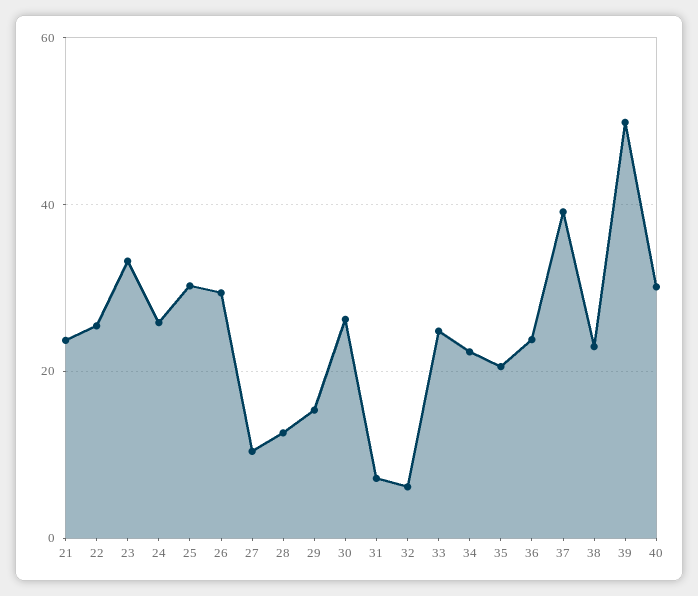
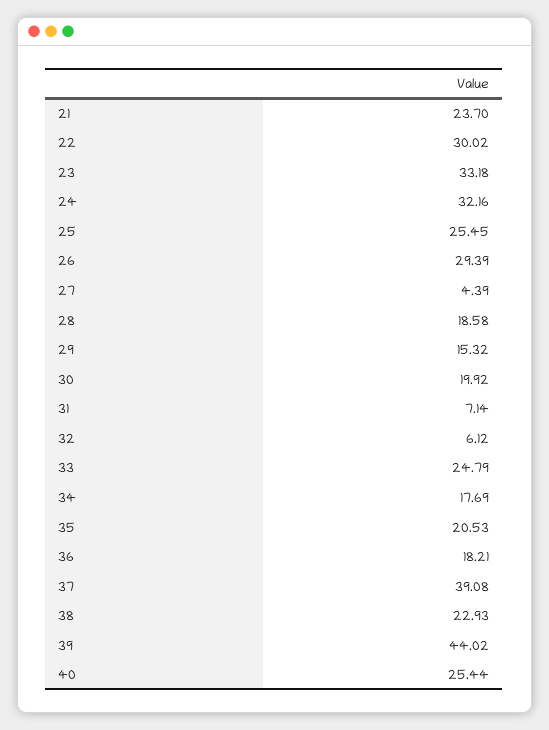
  {
    "21": 23.7,
-   "22": 26,
+   "22": 30.02,
    "23": 33.18,
-   "24": 26,
+   "24": 32.16,
-   "25": 30,
+   "25": 25.45,
    "26": 29.39,
-   "27": 10,
+   "27": 4.39,
-   "28": 12,
+   "28": 18.58,
    "29": 15.32,
-   "30": 26,
+   "30": 19.92,
    "31": 7.14,
    "32": 6.12,
    "33": 24.79,
-   "34": 22,
+   "34": 17.69,
    "35": 20.53,
-   "36": 24,
+   "36": 18.21,
    "37": 39.08,
    "38": 22.93,
-   "39": 50,
+   "39": 44.02,
-   "40": 30
+   "40": 25.44
  }

